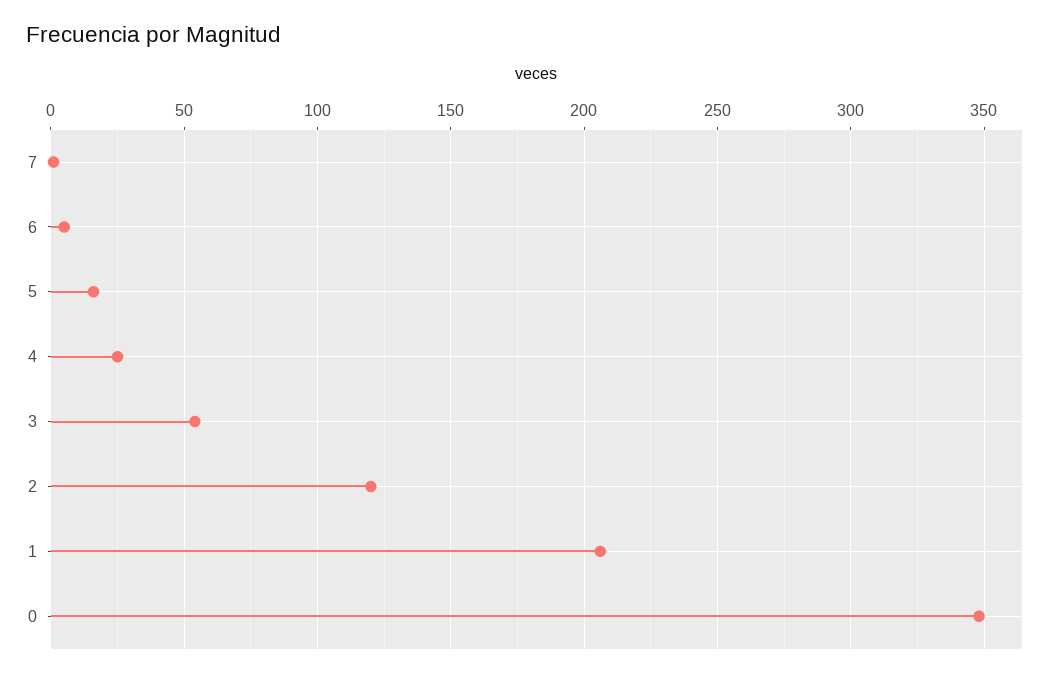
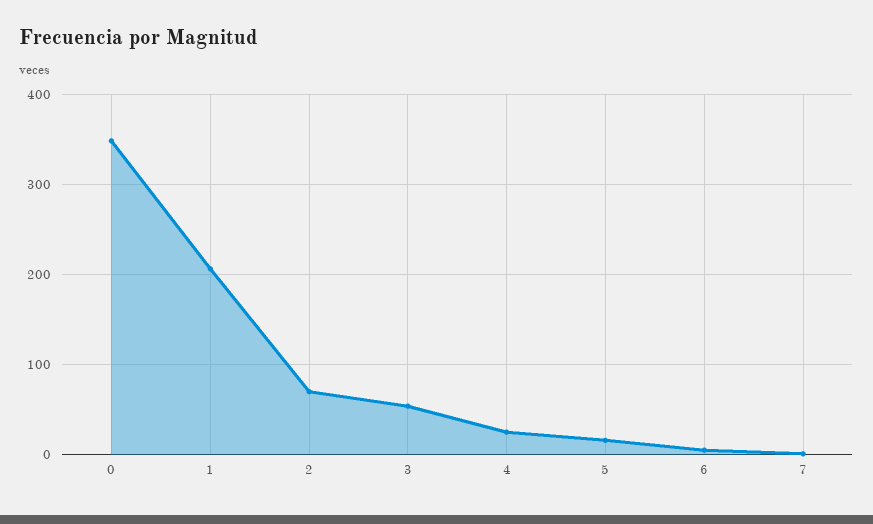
  {
    "7": 0,
    "6": 5,
    "5": 15,
    "4": 25,
    "3": 55,
-   "2": 120,
+   "2": 70,
    "1": 205,
    "0": 350
  }

